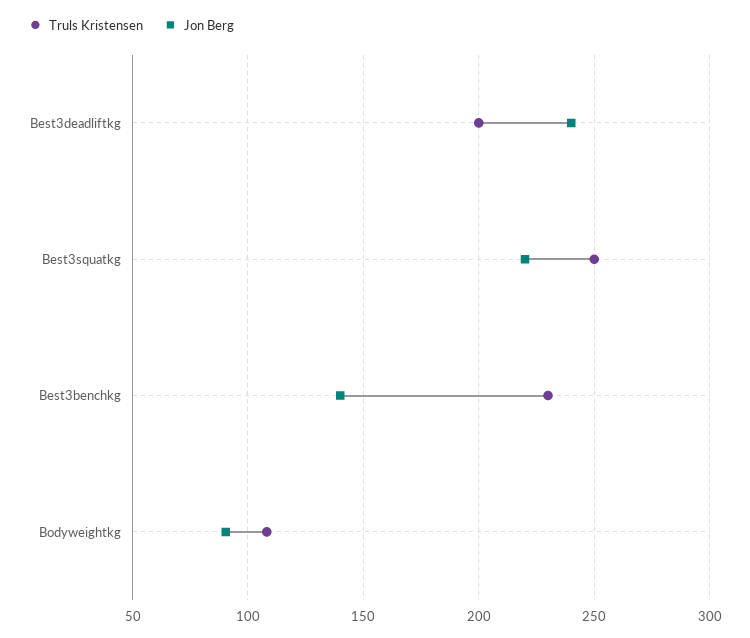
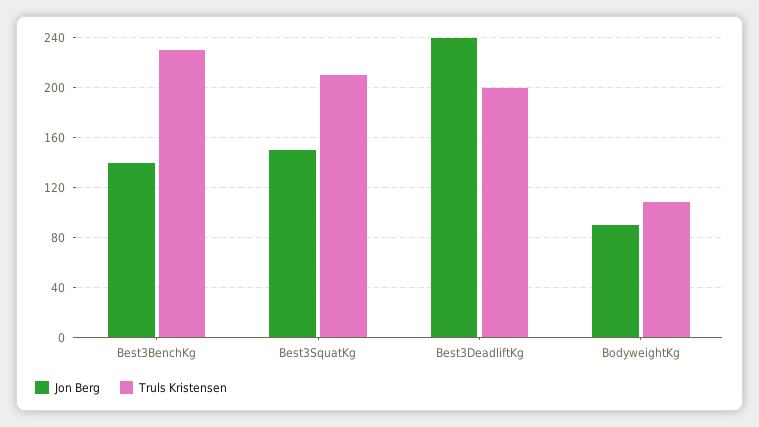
  {
    "Truls Kristensen": {
      "Best3deadliftkg": 200,
-     "Best3squatkg": 250,
+     "Best3squatkg": 210,
      "Best3benchkg": 230,
      "Bodyweightkg": 110
    },
    "Jon Berg": {
      "Best3deadliftkg": 240,
-     "Best3squatkg": 220,
+     "Best3squatkg": 150,
      "Best3benchkg": 140,
      "Bodyweightkg": 90
    }
  }

